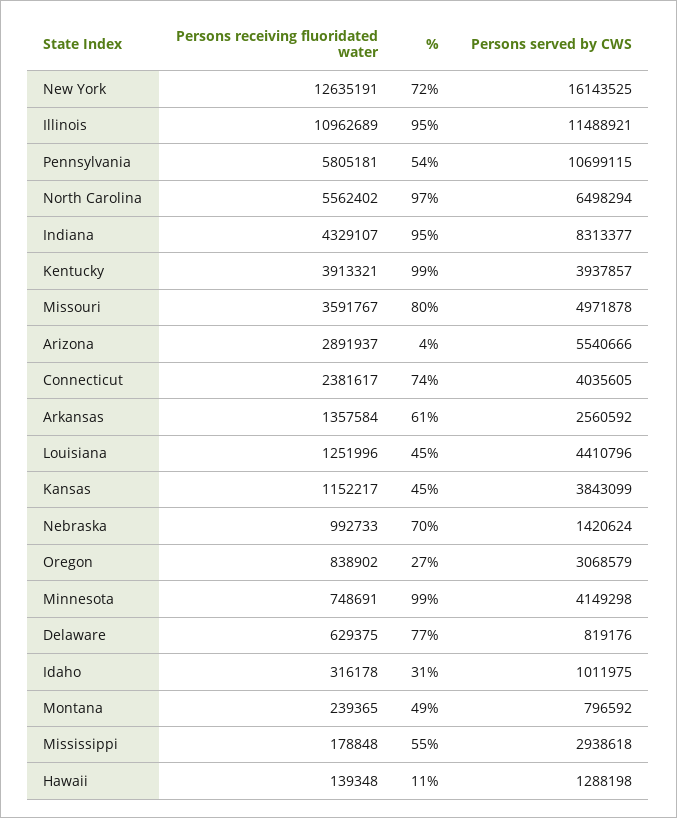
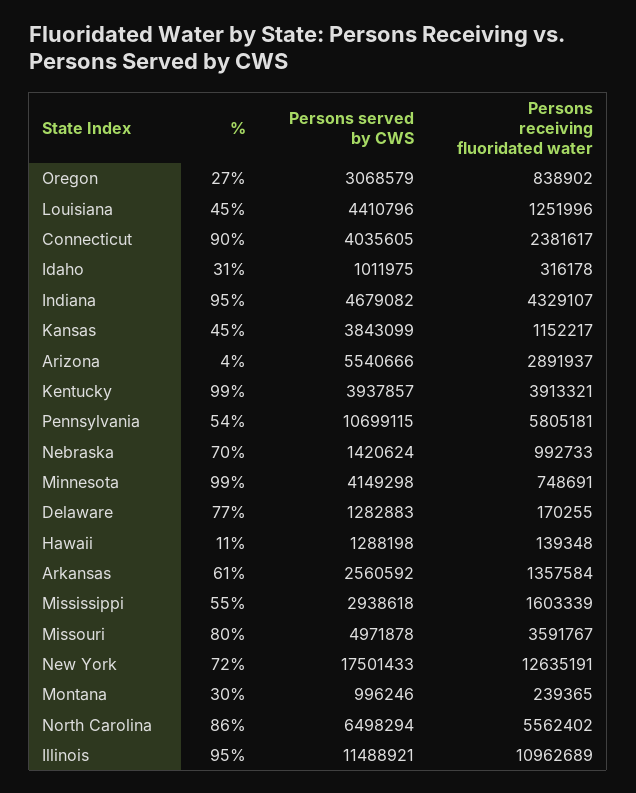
  {
    "Persons receiving fluoridated water": {
      "New York": 12635191,
      "Illinois": 10962689,
      "Pennsylvania": 5805181,
      "North Carolina": 5562402,
      "Indiana": 4329107,
      "Kentucky": 3913321,
      "Missouri": 3591767,
      "Arizona": 2891937,
      "Connecticut": 2381617,
      "Arkansas": 1357584,
      "Louisiana": 1251996,
      "Kansas": 1152217,
      "Nebraska": 992733,
      "Oregon": 838902,
      "Minnesota": 748691,
-     "Delaware": 629375,
+     "Delaware": 170255,
      "Idaho": 316178,
      "Montana": 239365,
-     "Mississippi": 178848,
+     "Mississippi": 1603339,
      "Hawaii": 139348
    },
    "%": {
      "New York": 72,
      "Illinois": 95,
      "Pennsylvania": 54,
-     "North Carolina": 97,
+     "North Carolina": 86,
      "Indiana": 95,
      "Kentucky": 99,
      "Missouri": 80,
      "Arizona": 4,
-     "Connecticut": 74,
+     "Connecticut": 90,
      "Arkansas": 61,
      "Louisiana": 45,
      "Kansas": 45,
      "Nebraska": 70,
      "Oregon": 27,
      "Minnesota": 99,
      "Delaware": 77,
      "Idaho": 31,
-     "Montana": 49,
+     "Montana": 30,
      "Mississippi": 55,
      "Hawaii": 11
    },
    "Persons served by CWS": {
-     "New York": 16143525,
+     "New York": 17501433,
      "Illinois": 11488921,
      "Pennsylvania": 10699115,
      "North Carolina": 6498294,
-     "Indiana": 8313377,
+     "Indiana": 4679082,
      "Kentucky": 3937857,
      "Missouri": 4971878,
      "Arizona": 5540666,
      "Connecticut": 4035605,
      "Arkansas": 2560592,
      "Louisiana": 4410796,
      "Kansas": 3843099,
      "Nebraska": 1420624,
      "Oregon": 3068579,
      "Minnesota": 4149298,
-     "Delaware": 819176,
+     "Delaware": 1282883,
      "Idaho": 1011975,
-     "Montana": 796592,
+     "Montana": 996246,
      "Mississippi": 2938618,
      "Hawaii": 1288198
    }
  }

